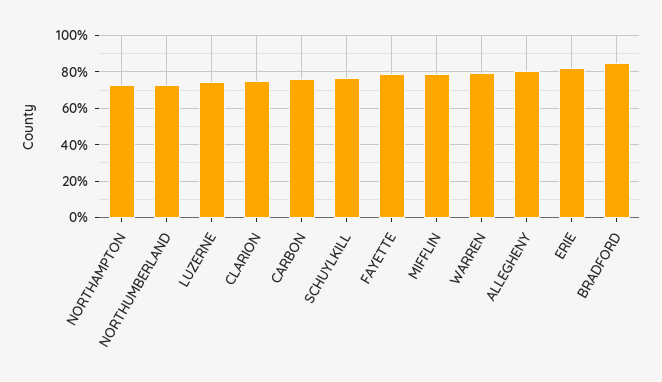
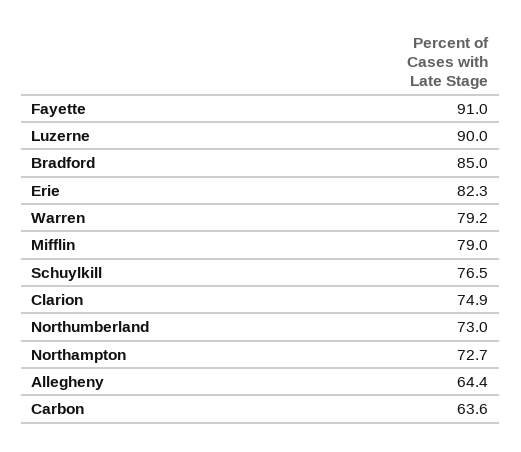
  {
    "NORTHAMPTON": 72.7,
    "NORTHUMBERLAND": 73,
-   "LUZERNE": 75,
+   "LUZERNE": 90,
    "CLARION": 74.9,
-   "CARBON": 75,
+   "CARBON": 63.6,
    "SCHUYLKILL": 76.5,
-   "FAYETTE": 80,
+   "FAYETTE": 91,
    "MIFFLIN": 79,
    "WARREN": 79.2,
-   "ALLEGHENY": 80,
+   "ALLEGHENY": 64.4,
    "ERIE": 82.3,
    "BRADFORD": 85
  }

